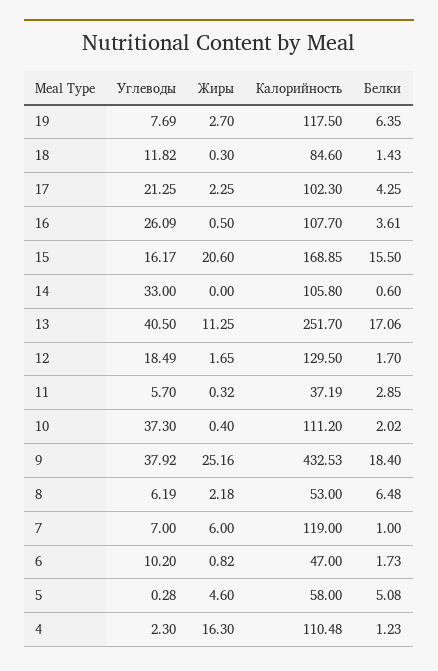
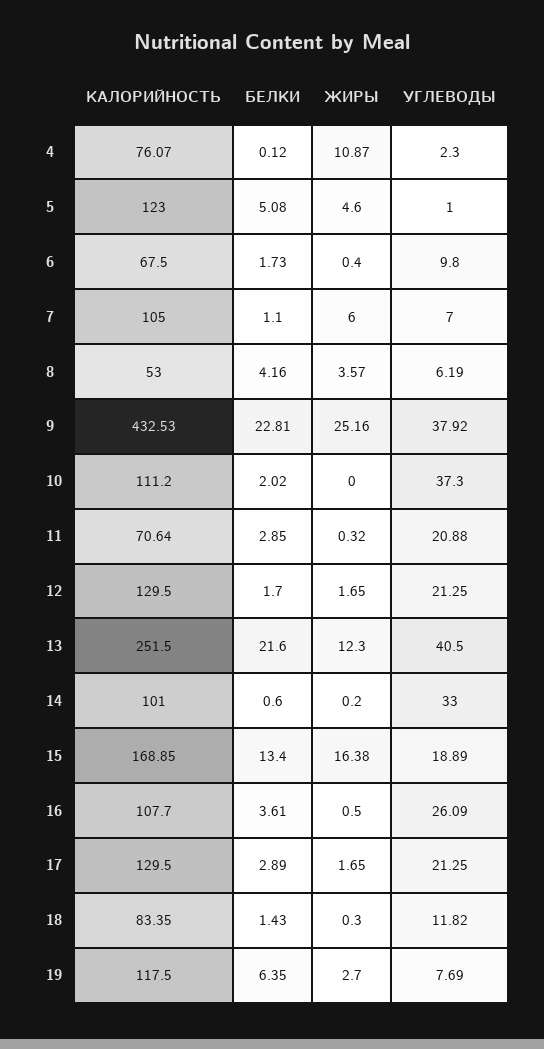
  {
    "Углеводы": {
      "19": 7.69,
      "18": 11.82,
      "17": 21.25,
      "16": 26.09,
-     "15": 16.17,
+     "15": 18.89,
      "14": 33,
      "13": 40.5,
-     "12": 18.49,
+     "12": 21.25,
-     "11": 5.7,
+     "11": 20.88,
      "10": 37.3,
      "9": 37.92,
      "8": 6.19,
      "7": 7,
-     "6": 10.2,
+     "6": 9.8,
-     "5": 0.28,
+     "5": 1,
      "4": 2.3
    },
    "Жиры": {
      "19": 2.7,
      "18": 0.3,
-     "17": 2.25,
+     "17": 1.65,
      "16": 0.5,
-     "15": 20.6,
+     "15": 16.38,
-     "14": 0,
+     "14": 0.2,
-     "13": 11.25,
+     "13": 12.3,
      "12": 1.65,
      "11": 0.32,
-     "10": 0.4,
+     "10": 0,
      "9": 25.16,
-     "8": 2.18,
+     "8": 3.57,
      "7": 6,
-     "6": 0.82,
+     "6": 0.4,
      "5": 4.6,
-     "4": 16.3
+     "4": 10.87
    },
    "Калорийность": {
      "19": 117.5,
-     "18": 84.6,
+     "18": 83.35,
-     "17": 102.3,
+     "17": 129.5,
      "16": 107.7,
      "15": 168.85,
-     "14": 105.8,
+     "14": 101,
-     "13": 251.7,
+     "13": 251.5,
      "12": 129.5,
-     "11": 37.19,
+     "11": 70.64,
      "10": 111.2,
      "9": 432.53,
      "8": 53,
-     "7": 119,
+     "7": 105,
-     "6": 47,
+     "6": 67.5,
-     "5": 58,
+     "5": 123,
-     "4": 110.48
+     "4": 76.07
    },
    "Белки": {
      "19": 6.35,
      "18": 1.43,
-     "17": 4.25,
+     "17": 2.89,
      "16": 3.61,
-     "15": 15.5,
+     "15": 13.4,
      "14": 0.6,
-     "13": 17.06,
+     "13": 21.6,
      "12": 1.7,
      "11": 2.85,
      "10": 2.02,
-     "9": 18.4,
+     "9": 22.81,
-     "8": 6.48,
+     "8": 4.16,
-     "7": 1,
+     "7": 1.1,
      "6": 1.73,
      "5": 5.08,
-     "4": 1.23
+     "4": 0.12
    }
  }

